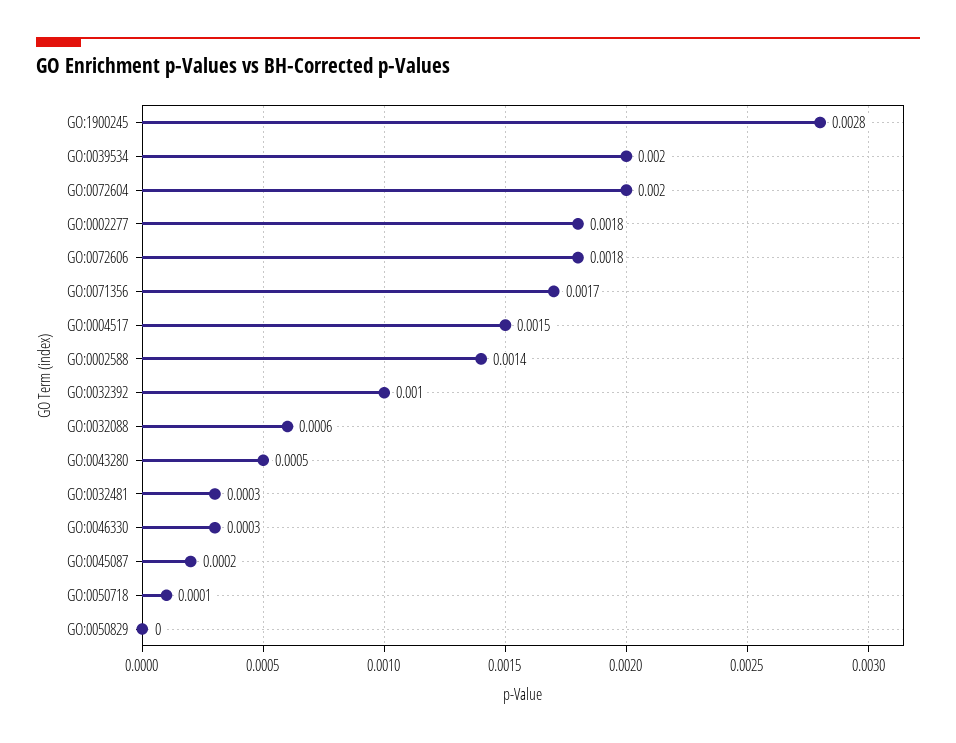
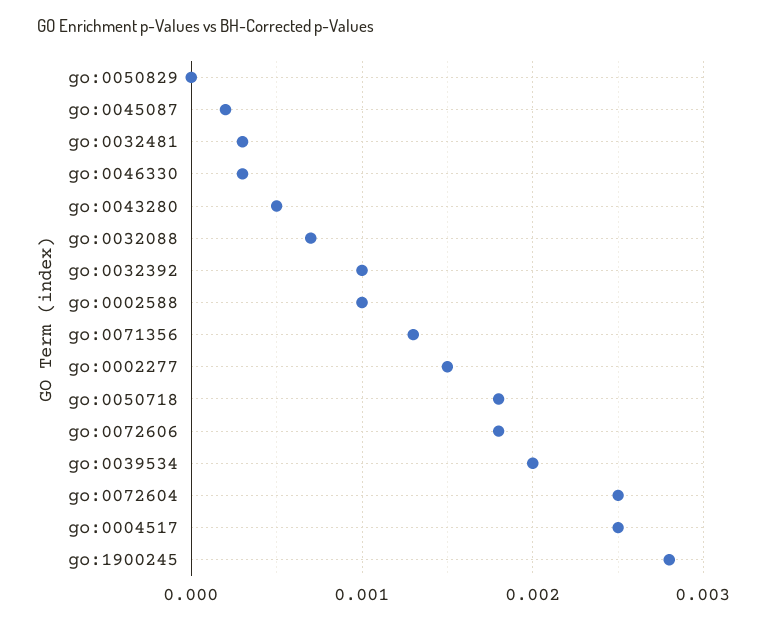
  {
    "GO:1900245": 0.0028,
    "GO:0039534": 0.002,
-   "GO:0072604": 0.002,
+   "GO:0072604": 0.0025,
-   "GO:0002277": 0.0018,
+   "GO:0002277": 0.0015,
    "GO:0072606": 0.0018,
-   "GO:0071356": 0.0017,
+   "GO:0071356": 0.0013,
-   "GO:0004517": 0.0015,
+   "GO:0004517": 0.0025,
-   "GO:0002588": 0.0014,
+   "GO:0002588": 0.001,
    "GO:0032392": 0.001,
-   "GO:0032088": 0.0006,
+   "GO:0032088": 0.0007,
    "GO:0043280": 0.0005,
    "GO:0032481": 0.0003,
    "GO:0046330": 0.0003,
    "GO:0045087": 0.0002,
-   "GO:0050718": 0.0001,
+   "GO:0050718": 0.0018,
    "GO:0050829": 0
  }

